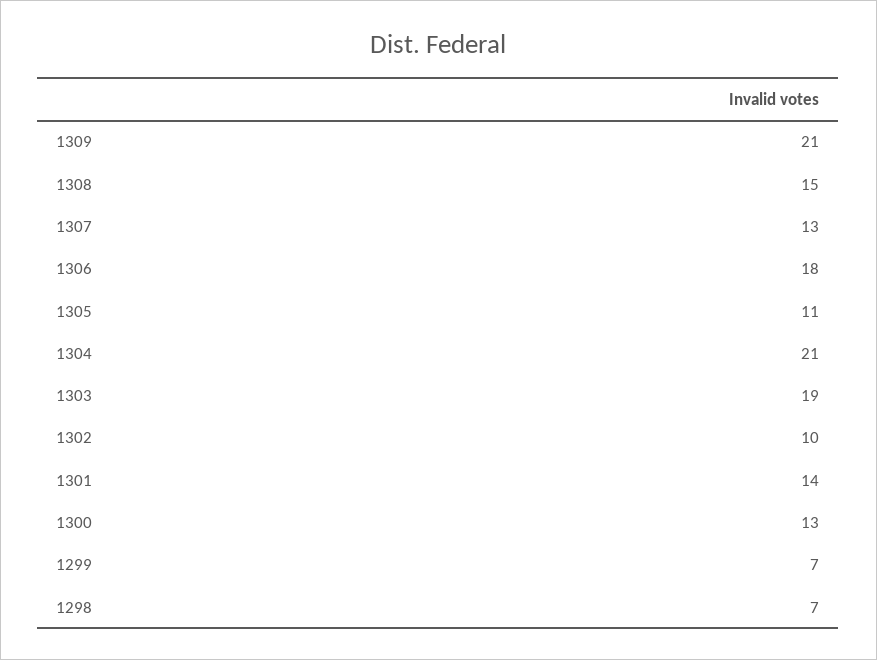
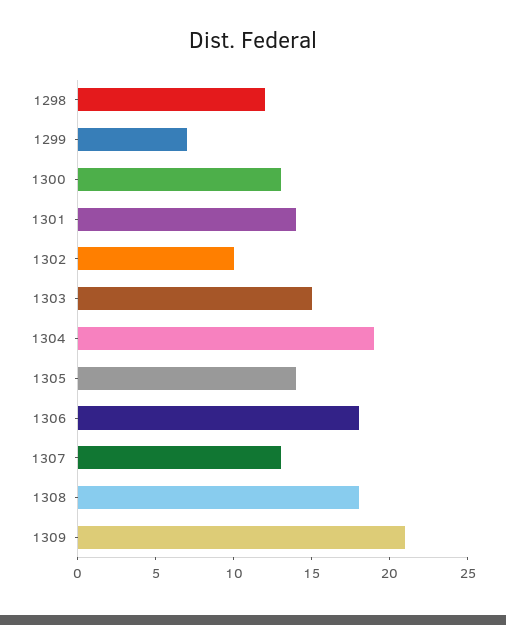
  {
    "1309": 21,
-   "1308": 15,
+   "1308": 18,
    "1307": 13,
    "1306": 18,
-   "1305": 11,
+   "1305": 14,
-   "1304": 21,
+   "1304": 19,
-   "1303": 19,
+   "1303": 15,
    "1302": 10,
    "1301": 14,
    "1300": 13,
    "1299": 7,
-   "1298": 7
+   "1298": 12
  }

